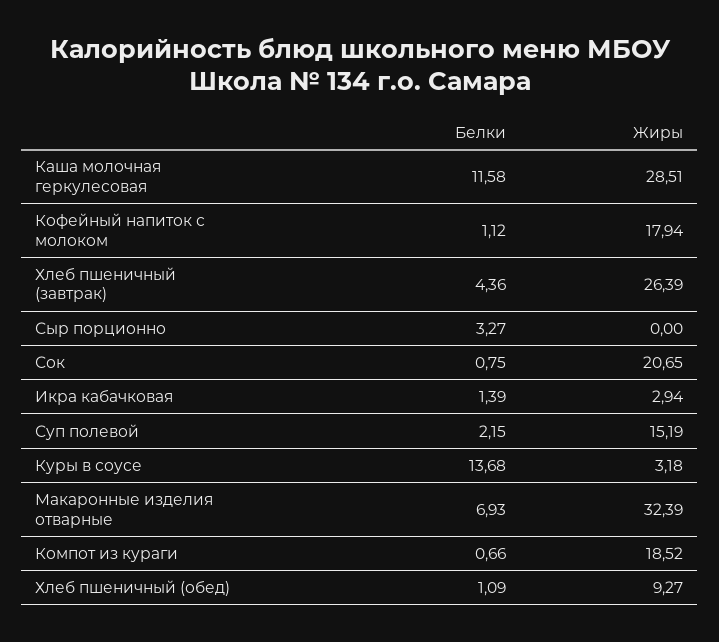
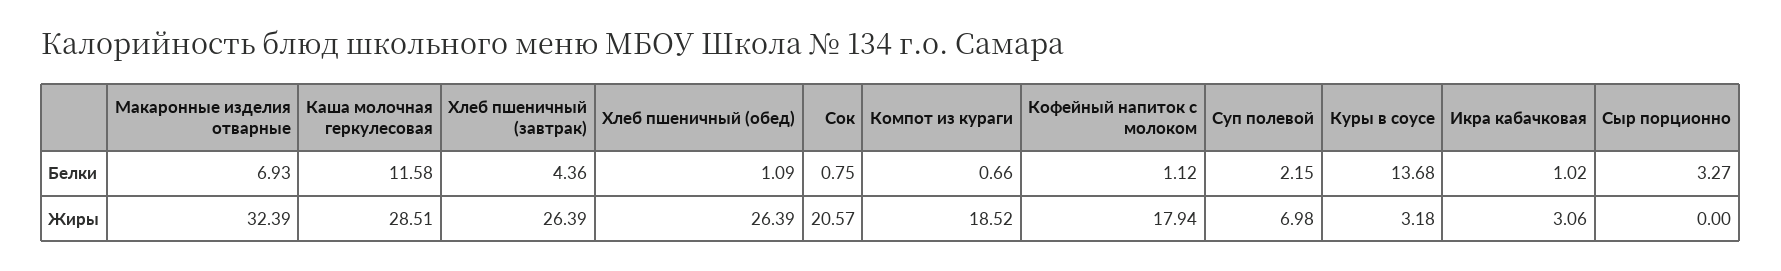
  {
    "Белки": {
      "Каша молочная геркулесовая": 11.58,
      "Кофейный напиток с молоком": 1.12,
      "Хлеб пшеничный (завтрак)": 4.36,
      "Сыр порционно": 3.27,
      "Сок": 0.75,
-     "Икра кабачковая": 1.39,
+     "Икра кабачковая": 1.02,
      "Суп полевой": 2.15,
      "Куры в соусе": 13.68,
      "Макаронные изделия отварные": 6.93,
      "Компот из кураги": 0.66,
      "Хлеб пшеничный (обед)": 1.09
    },
    "Жиры": {
      "Каша молочная геркулесовая": 28.51,
      "Кофейный напиток с молоком": 17.94,
      "Хлеб пшеничный (завтрак)": 26.39,
      "Сыр порционно": 0,
-     "Сок": 20.65,
+     "Сок": 20.57,
-     "Икра кабачковая": 2.94,
+     "Икра кабачковая": 3.06,
-     "Суп полевой": 15.19,
+     "Суп полевой": 6.98,
      "Куры в соусе": 3.18,
      "Макаронные изделия отварные": 32.39,
      "Компот из кураги": 18.52,
-     "Хлеб пшеничный (обед)": 9.27
+     "Хлеб пшеничный (обед)": 26.39
    }
  }

